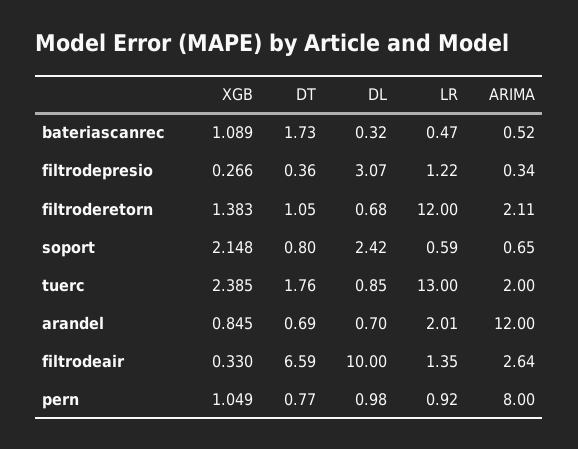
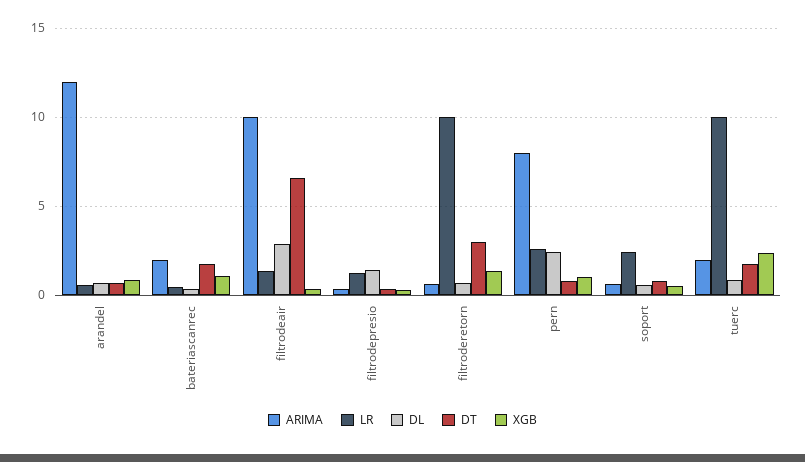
  {
    "XGB": {
      "bateriascanrec": 1.089,
      "filtrodepresio": 0.266,
      "filtroderetorn": 1.383,
-     "soport": 2.148,
+     "soport": 0.5,
      "tuerc": 2.385,
      "arandel": 0.845,
      "filtrodeair": 0.33,
      "pern": 1.049
    },
    "DT": {
      "bateriascanrec": 1.73,
      "filtrodepresio": 0.36,
-     "filtroderetorn": 1.05,
+     "filtroderetorn": 3,
      "soport": 0.8,
      "tuerc": 1.76,
      "arandel": 0.69,
      "filtrodeair": 6.59,
      "pern": 0.77
    },
    "DL": {
      "bateriascanrec": 0.32,
-     "filtrodepresio": 3.07,
+     "filtrodepresio": 1.5,
      "filtroderetorn": 0.68,
-     "soport": 2.42,
+     "soport": 0.5,
      "tuerc": 0.85,
      "arandel": 0.7,
-     "filtrodeair": 10,
+     "filtrodeair": 3,
-     "pern": 0.98
+     "pern": 2.5
    },
    "LR": {
      "bateriascanrec": 0.47,
      "filtrodepresio": 1.22,
-     "filtroderetorn": 12,
+     "filtroderetorn": 10,
-     "soport": 0.59,
+     "soport": 2.5,
-     "tuerc": 13,
+     "tuerc": 10,
-     "arandel": 2.01,
+     "arandel": 0.5,
      "filtrodeair": 1.35,
-     "pern": 0.92
+     "pern": 2.5
    },
    "ARIMA": {
-     "bateriascanrec": 0.52,
+     "bateriascanrec": 2,
      "filtrodepresio": 0.34,
-     "filtroderetorn": 2.11,
+     "filtroderetorn": 0.5,
      "soport": 0.65,
      "tuerc": 2,
      "arandel": 12,
-     "filtrodeair": 2.64,
+     "filtrodeair": 10,
      "pern": 8
    }
  }

